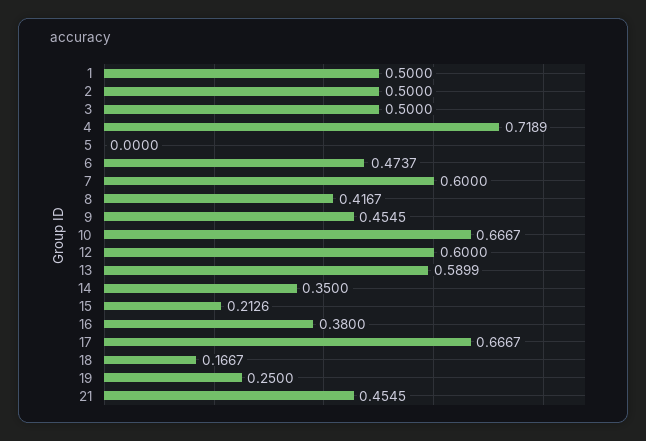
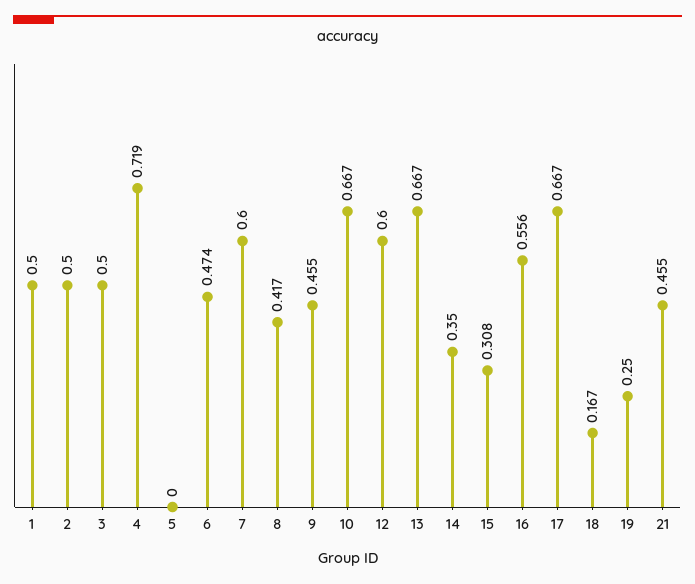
  {
    "1": 0.5,
    "2": 0.5,
    "3": 0.5,
    "4": 0.7189,
    "5": 0,
    "6": 0.4737,
    "7": 0.6,
    "8": 0.4167,
    "9": 0.4545,
    "10": 0.6667,
    "12": 0.6,
-   "13": 0.5899,
+   "13": 0.667,
    "14": 0.35,
-   "15": 0.2126,
+   "15": 0.308,
-   "16": 0.38,
+   "16": 0.556,
    "17": 0.6667,
    "18": 0.1667,
    "19": 0.25,
    "21": 0.4545
  }

